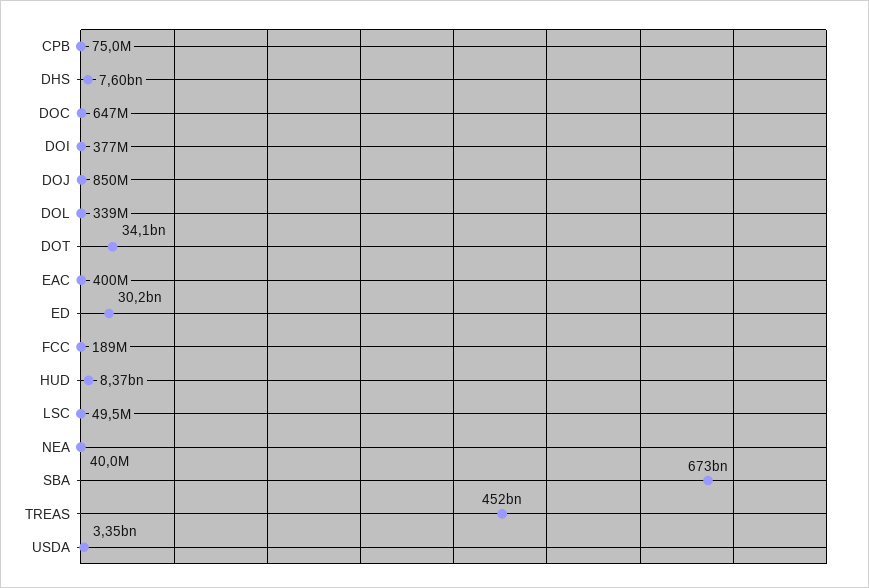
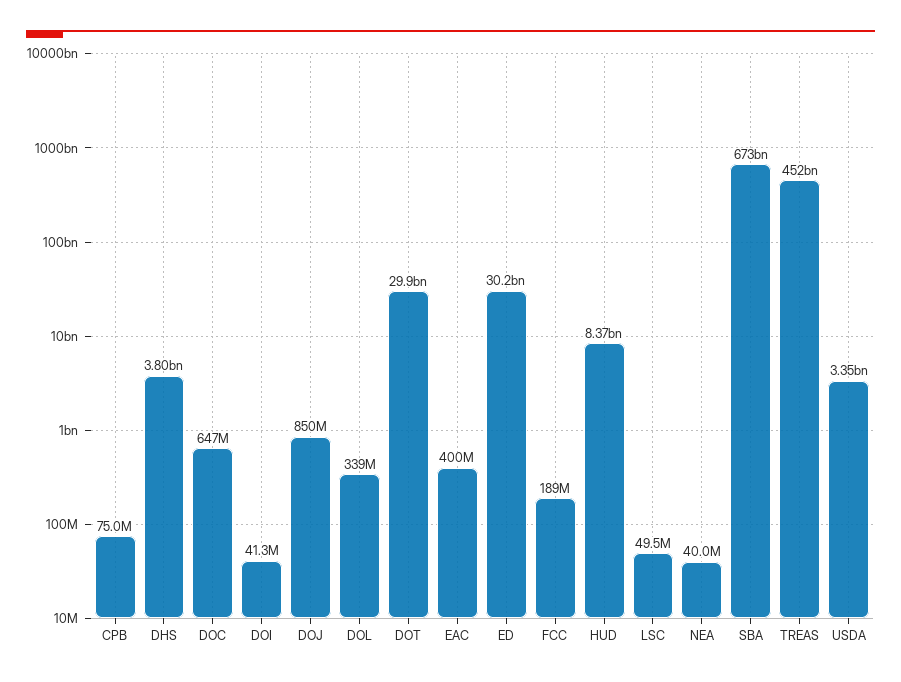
  {
    "CPB": 75000000,
-   "DHS": 7600000000,
+   "DHS": 3800000000,
    "DOC": 647000000,
-   "DOI": 377000000,
+   "DOI": 41300000,
    "DOJ": 850000000,
    "DOL": 339000000,
-   "DOT": 34100000000,
+   "DOT": 29900000000,
    "EAC": 400000000,
    "ED": 30200000000,
    "FCC": 189000000,
    "HUD": 8370000000,
    "LSC": 49500000,
    "NEA": 40000000,
    "SBA": 673000000000,
    "TREAS": 452000000000,
    "USDA": 3350000000
  }

